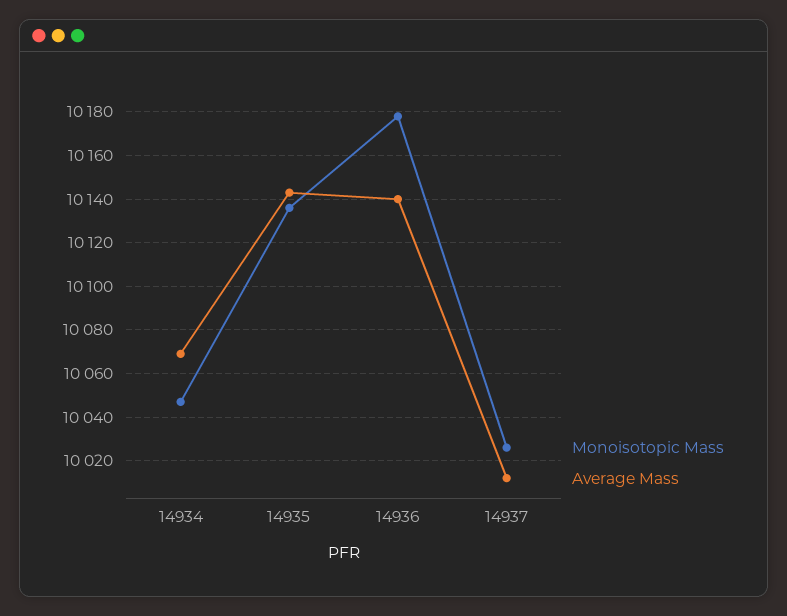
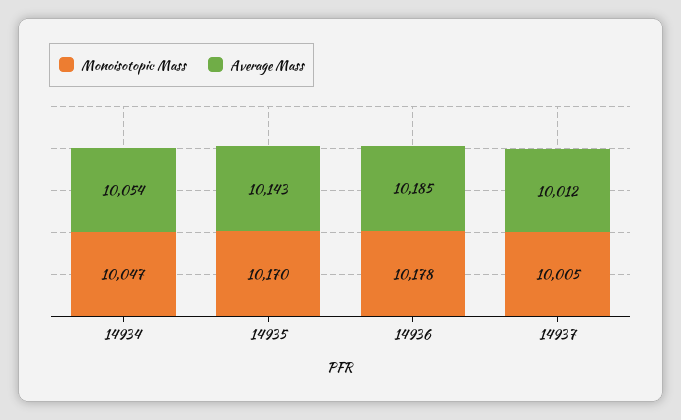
  {
    "Monoisotopic Mass": {
      "14934": 10047,
-     "14935": 10135,
+     "14935": 10170,
      "14936": 10178,
-     "14937": 10025
+     "14937": 10005
    },
    "Average Mass": {
-     "14934": 10070,
+     "14934": 10054,
      "14935": 10143,
-     "14936": 10140,
+     "14936": 10185,
      "14937": 10012
    }
  }

